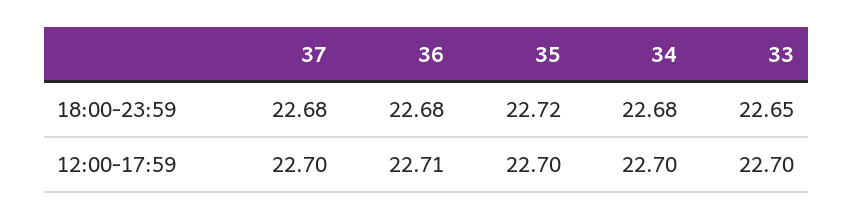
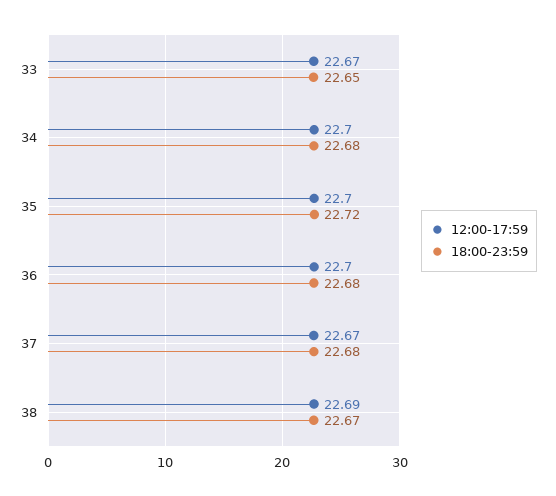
  {
    "18:00-23:59": {
      "37": 22.68,
      "36": 22.68,
      "35": 22.72,
      "34": 22.68,
-     "33": 22.65
+     "33": 22.65,
+     "38": 22.67
    },
    "12:00-17:59": {
-     "37": 22.7,
+     "37": 22.67,
-     "36": 22.71,
+     "36": 22.7,
      "35": 22.7,
      "34": 22.7,
-     "33": 22.7
+     "33": 22.67,
+     "38": 22.69
    }
  }

